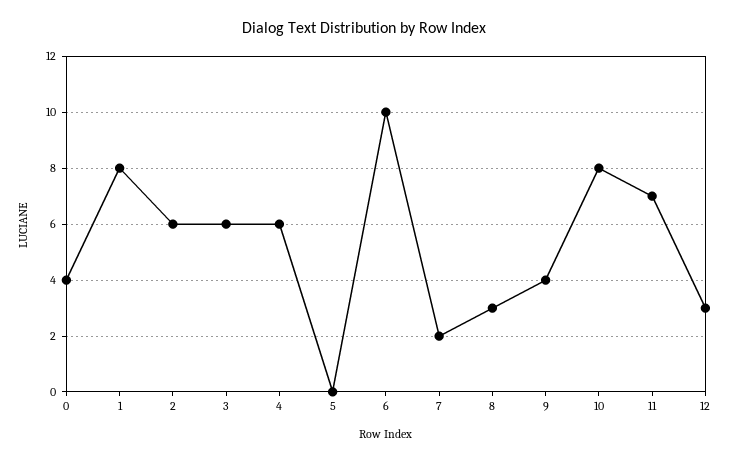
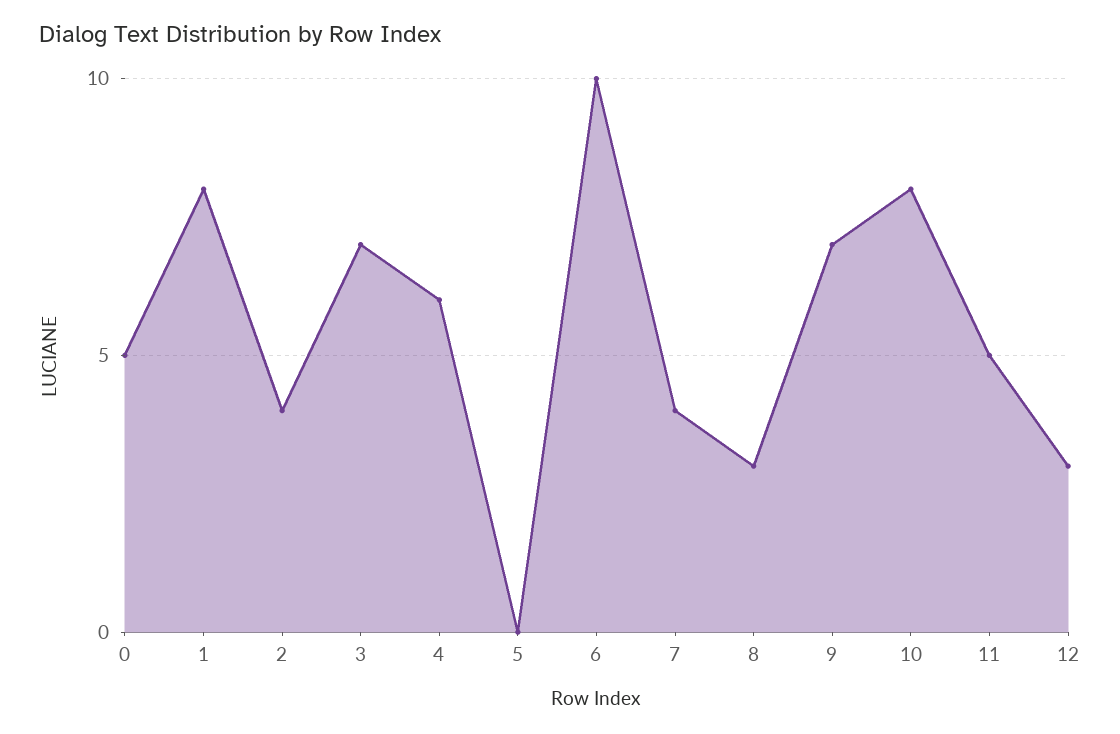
  {
-   "0": 4,
+   "0": 5,
    "1": 8,
-   "2": 6,
+   "2": 4,
-   "3": 6,
+   "3": 7,
    "4": 6,
    "5": 0,
    "6": 10,
-   "7": 2,
+   "7": 4,
    "8": 3,
-   "9": 4,
+   "9": 7,
    "10": 8,
-   "11": 7,
+   "11": 5,
    "12": 3
  }

